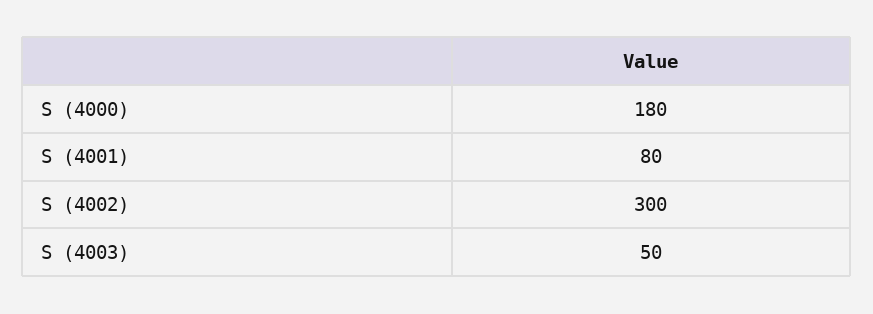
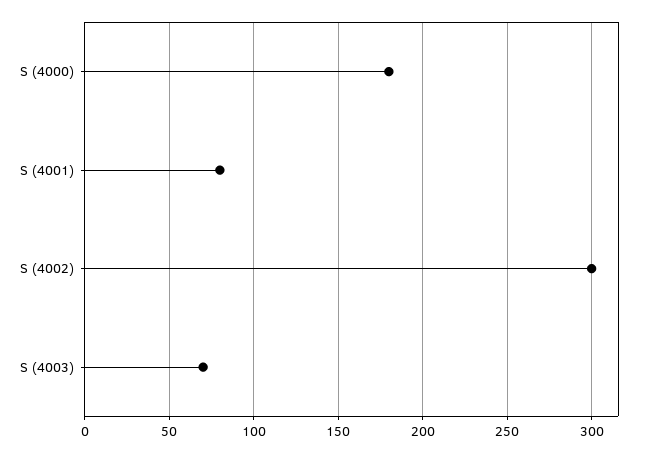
  {
    "S (4000)": 180,
    "S (4001)": 80,
    "S (4002)": 300,
-   "S (4003)": 50
+   "S (4003)": 70
  }

